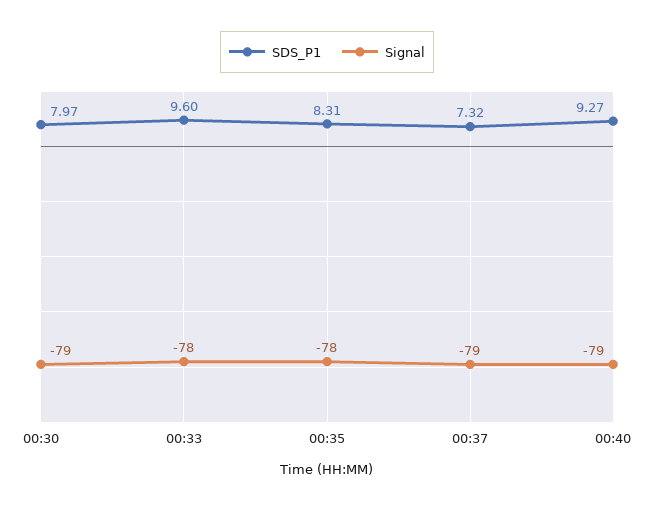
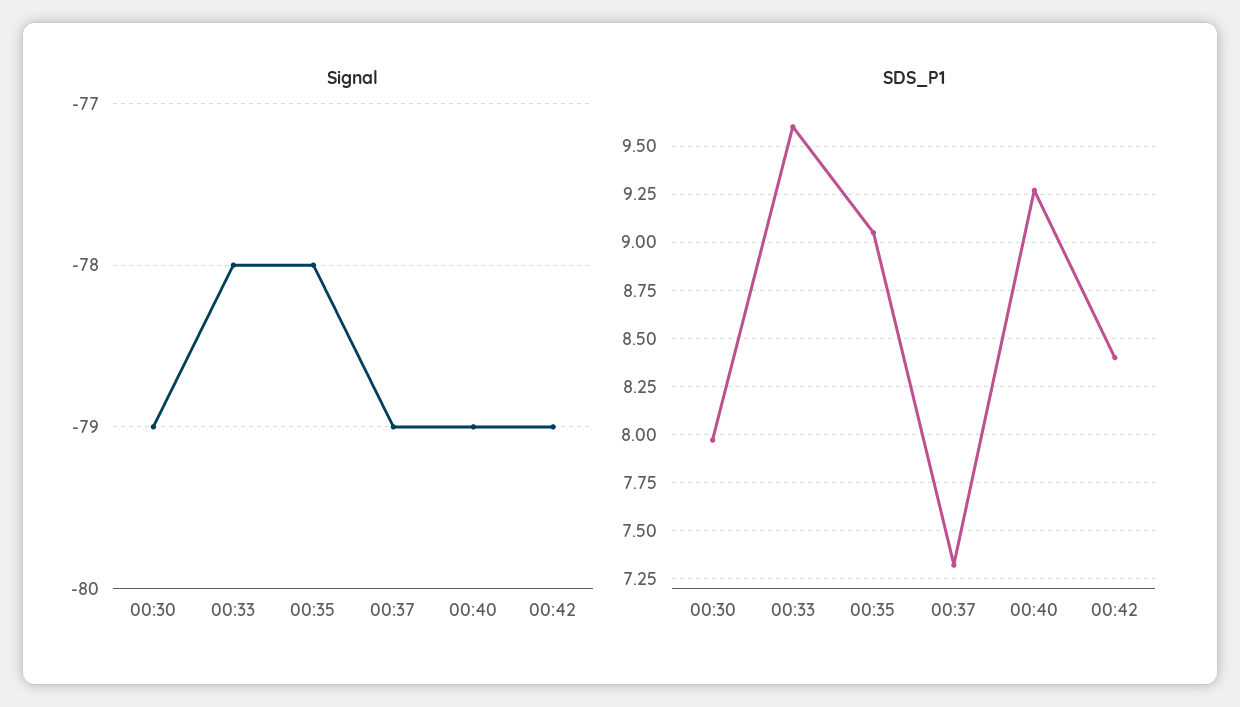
  {
    "SDS_P1": {
      "00:30": 7.97,
      "00:33": 9.6,
-     "00:35": 8.31,
+     "00:35": 9.05,
      "00:37": 7.32,
-     "00:40": 9.27
+     "00:40": 9.27,
+     "00:42": 8.4
    },
    "Signal": {
      "00:30": -79,
      "00:33": -78,
      "00:35": -78,
      "00:37": -79,
-     "00:40": -79
+     "00:40": -79,
+     "00:42": -79
    }
  }

